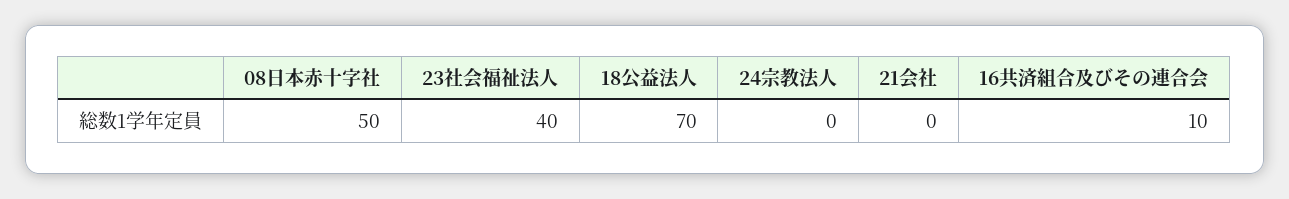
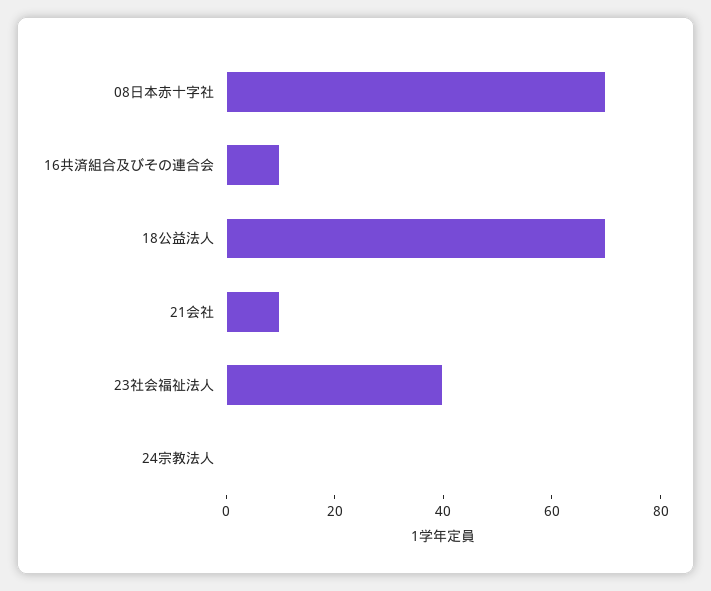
  {
-   "08日本赤十字社": 50,
+   "08日本赤十字社": 70,
    "23社会福祉法人": 40,
    "18公益法人": 70,
    "24宗教法人": 0,
-   "21会社": 0,
+   "21会社": 10,
    "16共済組合及びその連合会": 10
  }

